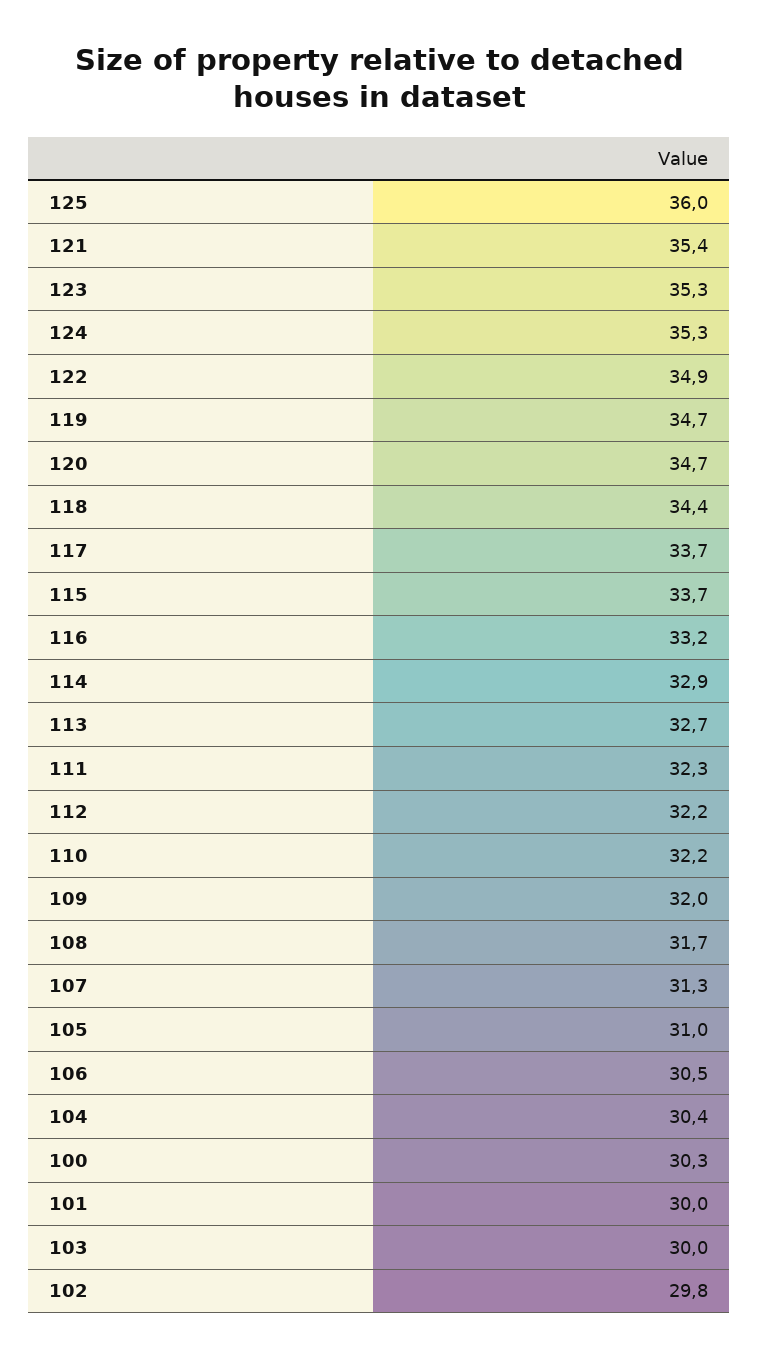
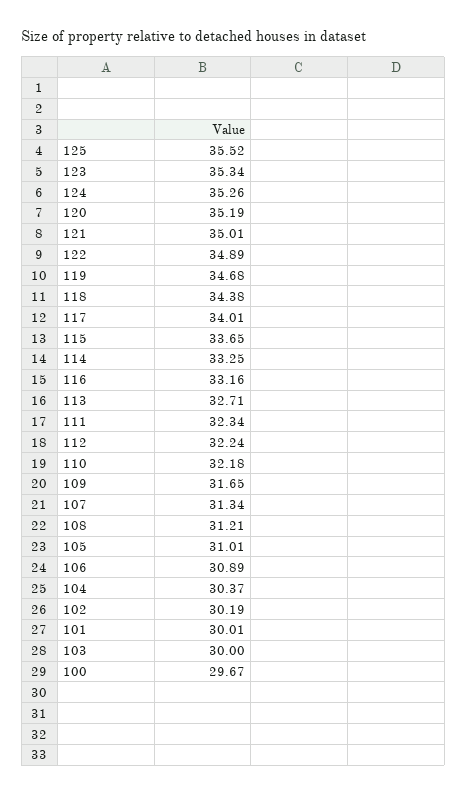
  {
-   "125": 36,
+   "125": 35.52,
-   "121": 35.4,
+   "121": 35.01,
    "123": 35.34,
    "124": 35.26,
    "122": 34.89,
    "119": 34.68,
-   "120": 34.7,
+   "120": 35.19,
    "118": 34.38,
-   "117": 33.7,
+   "117": 34.01,
    "115": 33.65,
    "116": 33.16,
-   "114": 32.9,
+   "114": 33.25,
    "113": 32.71,
    "111": 32.34,
    "112": 32.24,
    "110": 32.18,
-   "109": 32,
+   "109": 31.65,
-   "108": 31.7,
+   "108": 31.21,
    "107": 31.34,
    "105": 31.01,
-   "106": 30.5,
+   "106": 30.89,
    "104": 30.37,
-   "100": 30.3,
+   "100": 29.67,
    "101": 30.01,
    "103": 30,
-   "102": 29.8
+   "102": 30.19
  }

